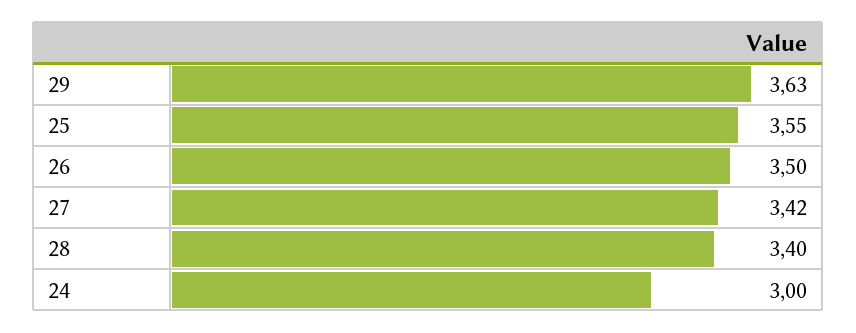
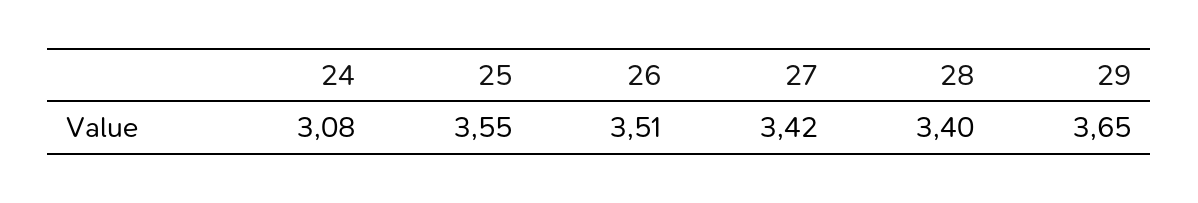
  {
-   "29": 3.63,
+   "29": 3.65,
    "25": 3.55,
-   "26": 3.5,
+   "26": 3.51,
    "27": 3.42,
    "28": 3.4,
-   "24": 3
+   "24": 3.08
  }

